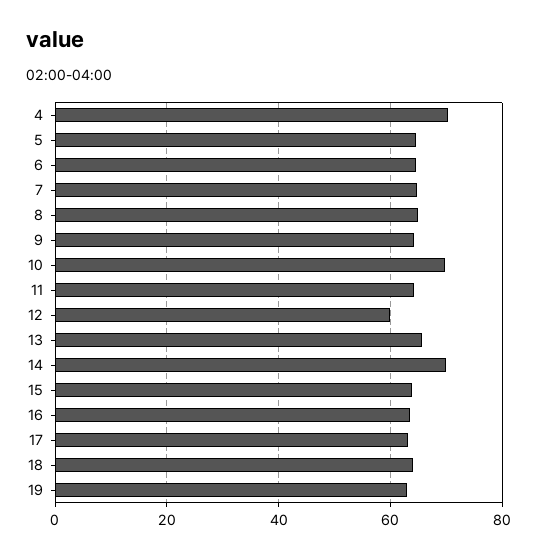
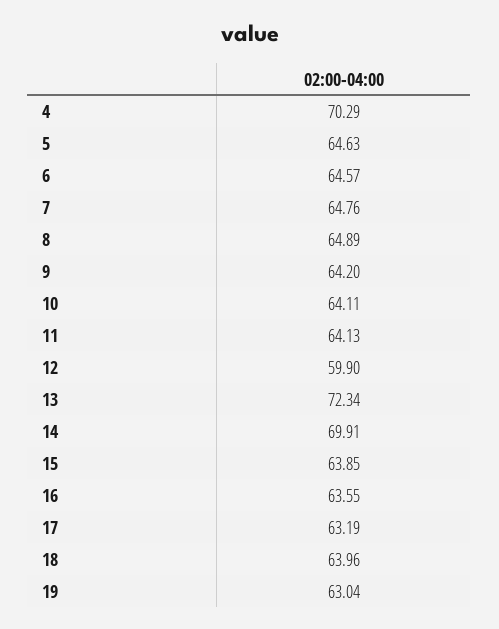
  {
    "4": 70.29,
    "5": 64.63,
    "6": 64.57,
    "7": 64.76,
    "8": 64.89,
    "9": 64.2,
-   "10": 70,
+   "10": 64.11,
    "11": 64.13,
    "12": 59.9,
-   "13": 66,
+   "13": 72.34,
    "14": 69.91,
    "15": 63.85,
    "16": 63.55,
    "17": 63.19,
    "18": 63.96,
    "19": 63.04
  }

